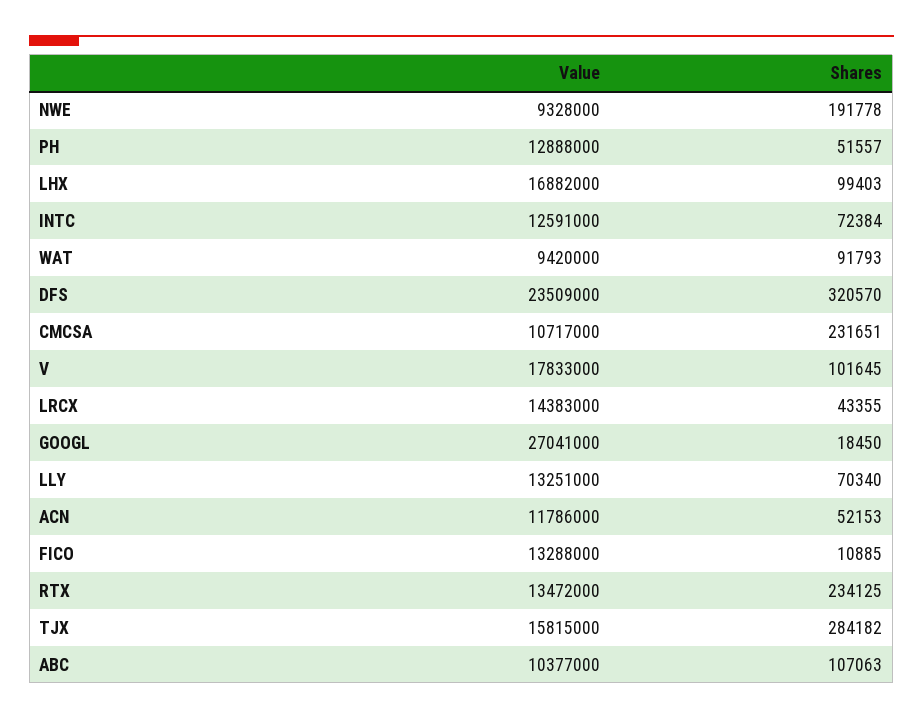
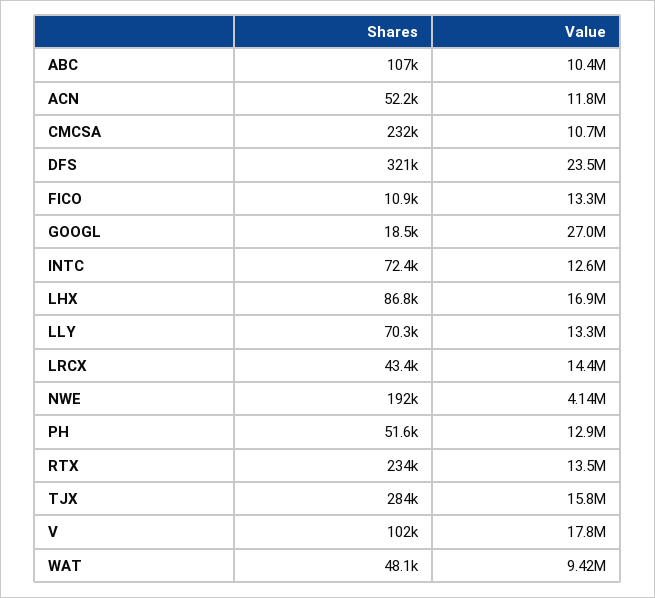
  {
    "Value": {
-     "NWE": 9328000,
+     "NWE": 4140000,
      "PH": 12888000,
      "LHX": 16882000,
      "INTC": 12591000,
      "WAT": 9420000,
      "DFS": 23509000,
      "CMCSA": 10717000,
      "V": 17833000,
      "LRCX": 14383000,
      "GOOGL": 27041000,
      "LLY": 13251000,
      "ACN": 11786000,
      "FICO": 13288000,
      "RTX": 13472000,
      "TJX": 15815000,
      "ABC": 10377000
    },
    "Shares": {
      "NWE": 191778,
      "PH": 51557,
-     "LHX": 99403,
+     "LHX": 86800,
      "INTC": 72384,
-     "WAT": 91793,
+     "WAT": 48100,
      "DFS": 320570,
      "CMCSA": 231651,
      "V": 101645,
      "LRCX": 43355,
      "GOOGL": 18450,
      "LLY": 70340,
      "ACN": 52153,
      "FICO": 10885,
      "RTX": 234125,
      "TJX": 284182,
      "ABC": 107063
    }
  }

